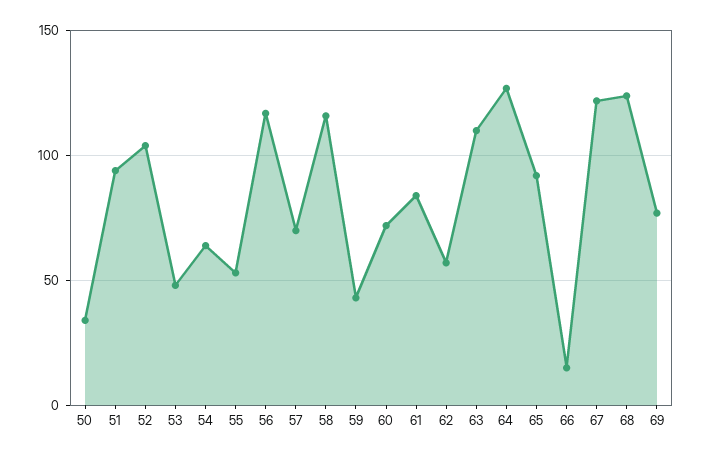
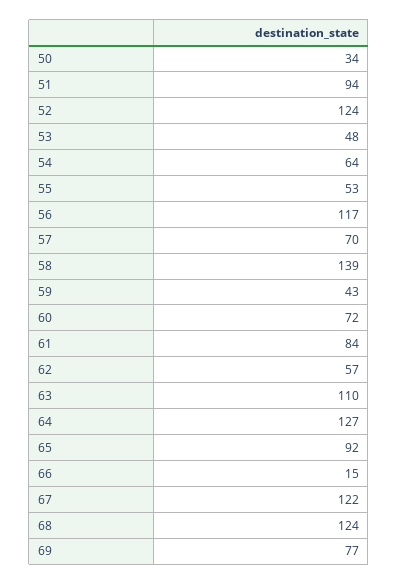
  {
    "50": 34,
    "51": 94,
-   "52": 105,
+   "52": 124,
    "53": 48,
    "54": 64,
    "55": 53,
    "56": 117,
    "57": 70,
-   "58": 115,
+   "58": 139,
    "59": 43,
    "60": 72,
    "61": 84,
    "62": 57,
    "63": 110,
    "64": 127,
    "65": 92,
    "66": 15,
    "67": 122,
    "68": 124,
    "69": 77
  }

